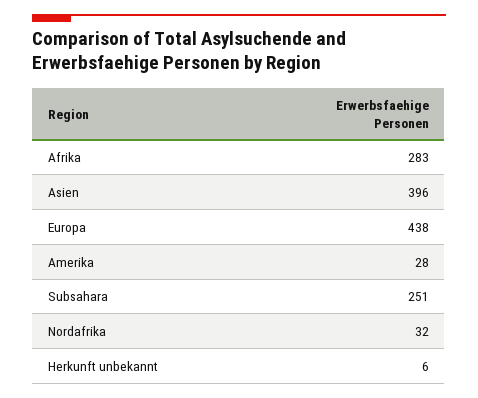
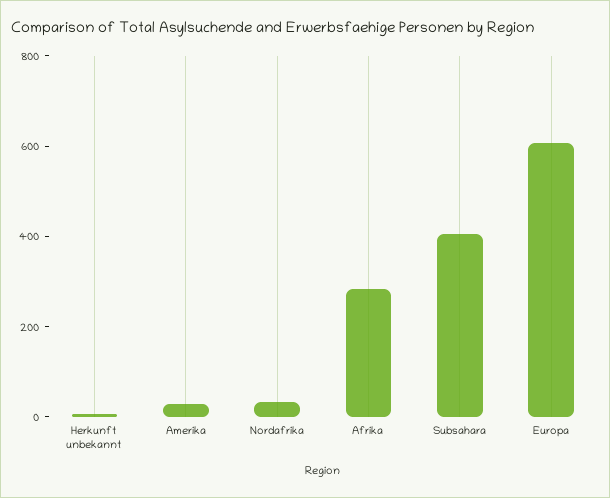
  {
    "Afrika": 283,
-   "Asien": 396,
-   "Europa": 438,
+   "Europa": 600,
    "Amerika": 28,
-   "Subsahara": 251,
+   "Subsahara": 400,
    "Nordafrika": 32,
    "Herkunft unbekannt": 6
  }

